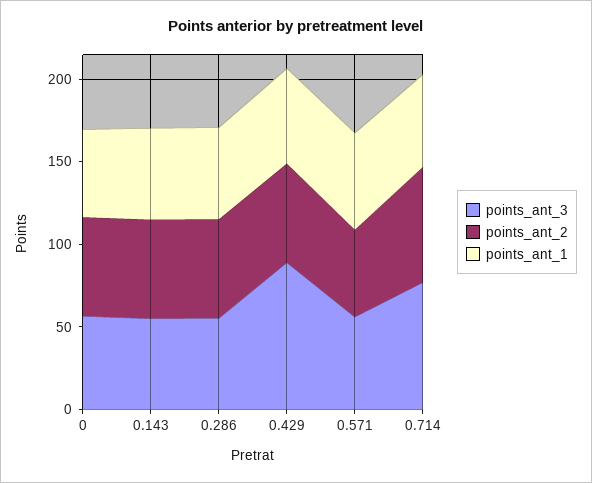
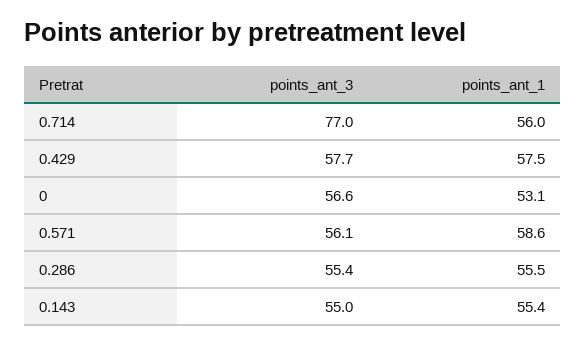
  {
    "points_ant_3": {
      "0": 56.6,
      "0.143": 55,
      "0.286": 55.4,
-     "0.429": 90,
+     "0.429": 57.7,
      "0.571": 56.1,
      "0.714": 77
    },
-   "points_ant_2": {
-     "0": 60,
-     "0.143": 60,
-     "0.286": 60,
-     "0.429": 60,
-     "0.571": 50,
-     "0.714": 70
-   },
    "points_ant_1": {
      "0": 53.1,
      "0.143": 55.4,
      "0.286": 55.5,
      "0.429": 57.5,
      "0.571": 58.6,
      "0.714": 56
    }
  }

